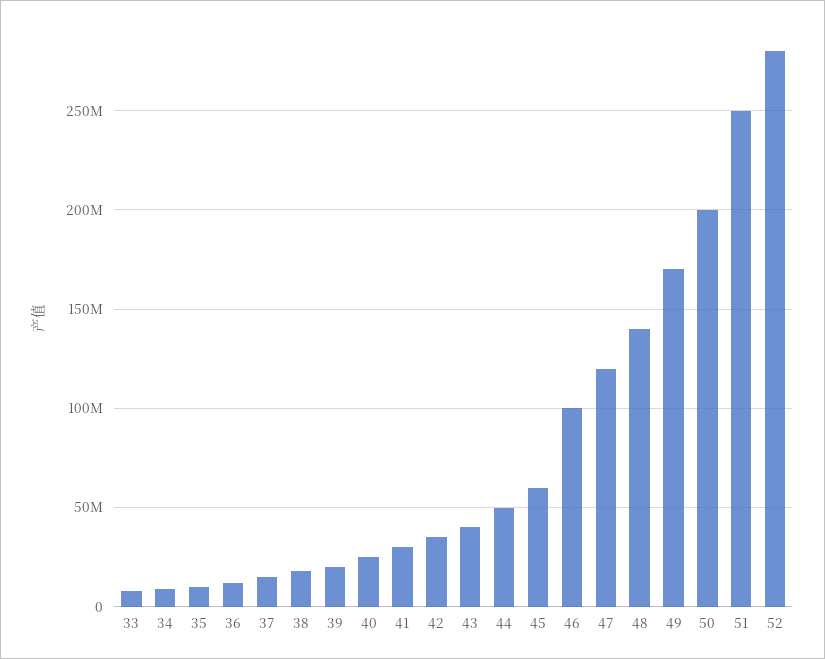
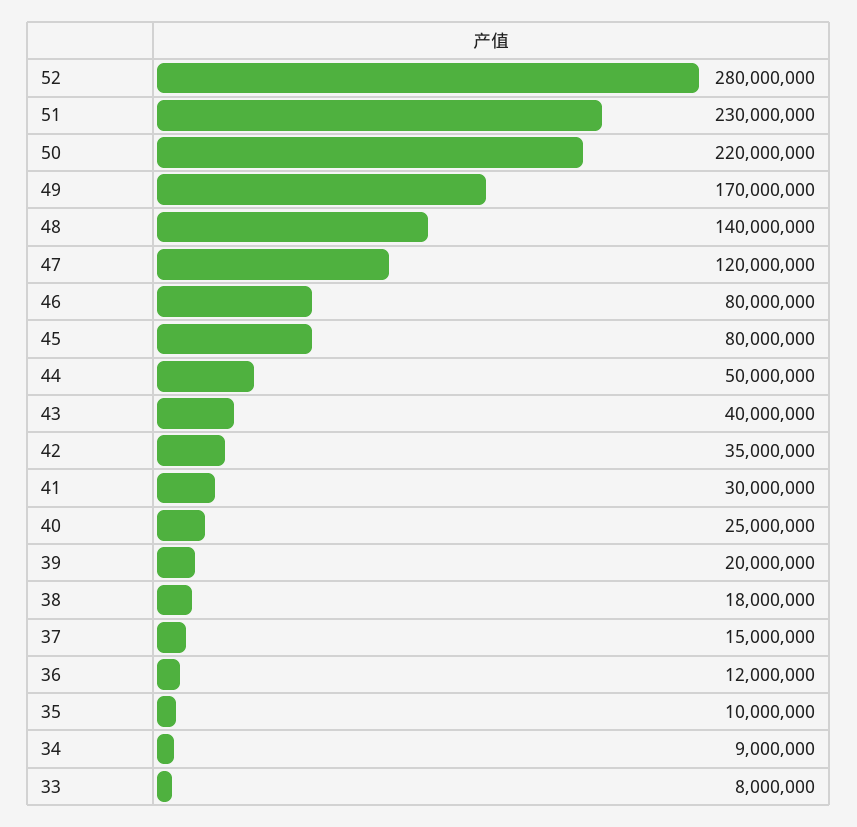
  {
    "33": 8000000,
    "34": 9000000,
    "35": 10000000,
    "36": 12000000,
    "37": 15000000,
    "38": 18000000,
    "39": 20000000,
    "40": 25000000,
    "41": 30000000,
    "42": 35000000,
    "43": 40000000,
    "44": 50000000,
-   "45": 60000000,
+   "45": 80000000,
-   "46": 100000000,
+   "46": 80000000,
    "47": 120000000,
    "48": 140000000,
    "49": 170000000,
-   "50": 200000000,
+   "50": 220000000,
-   "51": 250000000,
+   "51": 230000000,
    "52": 280000000
  }

